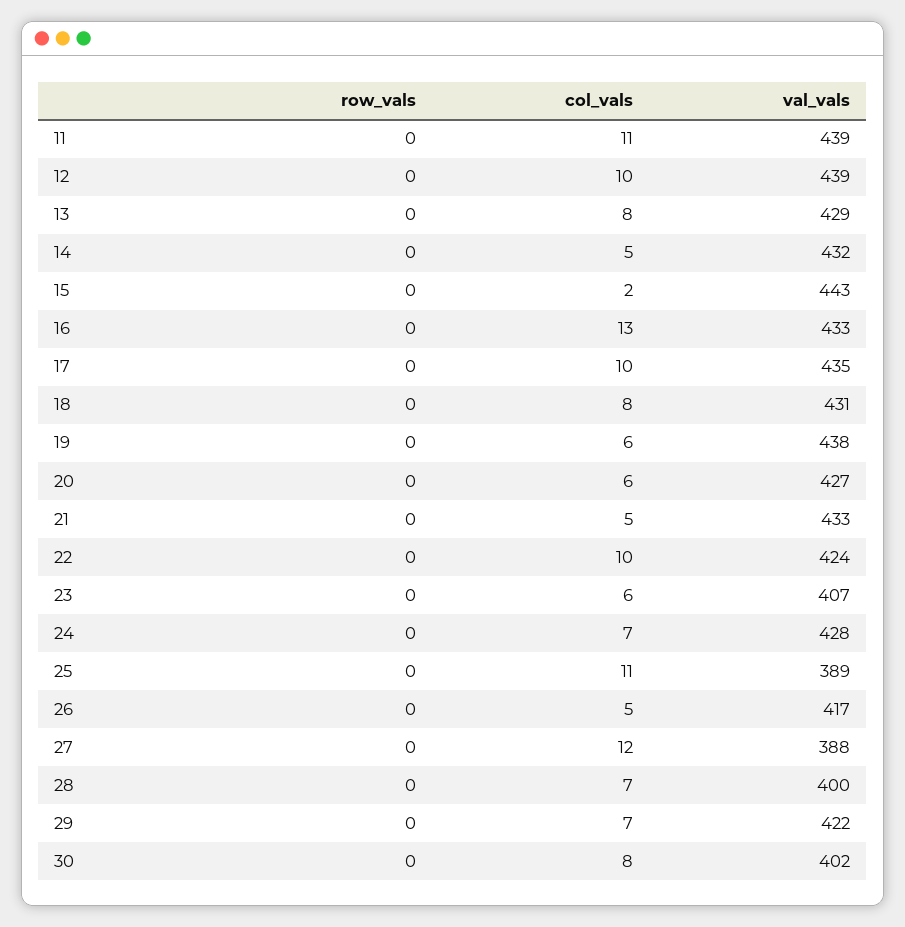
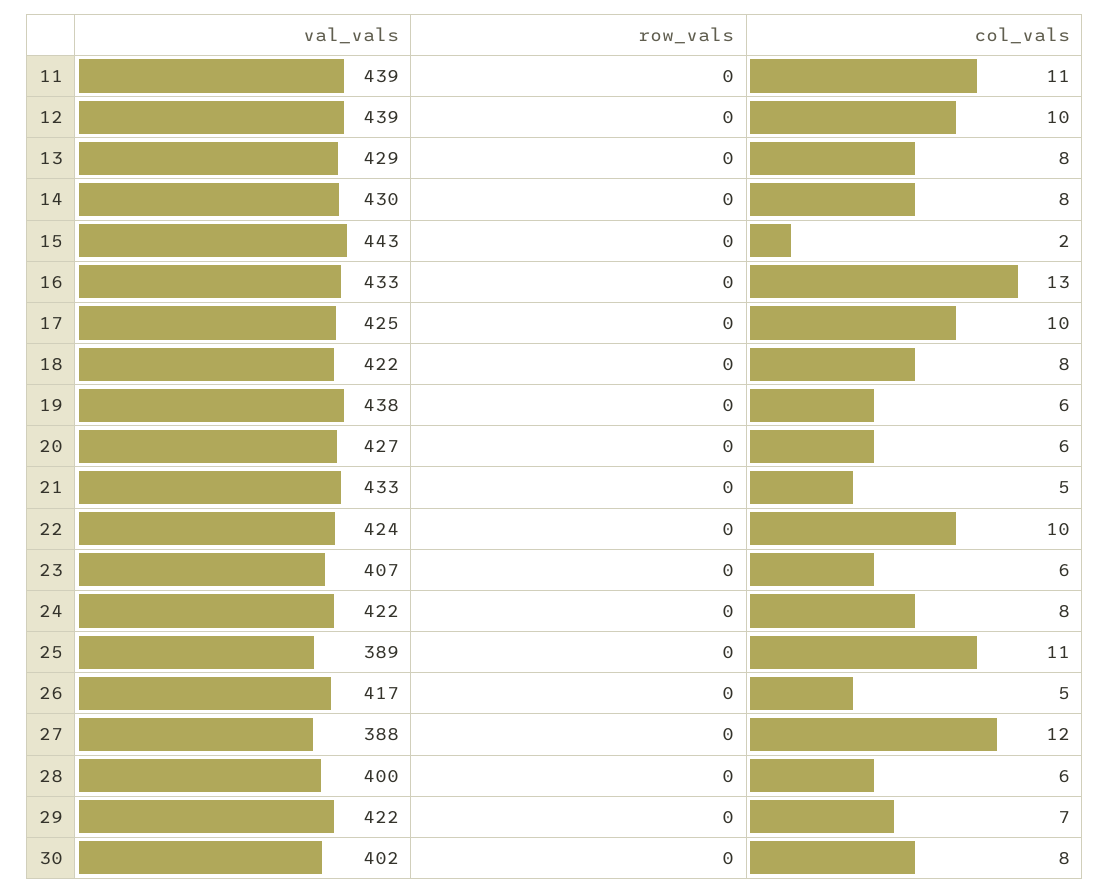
  {
    "row_vals": {
      "11": 0,
      "12": 0,
      "13": 0,
      "14": 0,
      "15": 0,
      "16": 0,
      "17": 0,
      "18": 0,
      "19": 0,
      "20": 0,
      "21": 0,
      "22": 0,
      "23": 0,
      "24": 0,
      "25": 0,
      "26": 0,
      "27": 0,
      "28": 0,
      "29": 0,
      "30": 0
    },
    "col_vals": {
      "11": 11,
      "12": 10,
      "13": 8,
-     "14": 5,
+     "14": 8,
      "15": 2,
      "16": 13,
      "17": 10,
      "18": 8,
      "19": 6,
      "20": 6,
      "21": 5,
      "22": 10,
      "23": 6,
-     "24": 7,
+     "24": 8,
      "25": 11,
      "26": 5,
      "27": 12,
-     "28": 7,
+     "28": 6,
      "29": 7,
      "30": 8
    },
    "val_vals": {
      "11": 439,
      "12": 439,
      "13": 429,
-     "14": 432,
+     "14": 430,
      "15": 443,
      "16": 433,
-     "17": 435,
+     "17": 425,
-     "18": 431,
+     "18": 422,
      "19": 438,
      "20": 427,
      "21": 433,
      "22": 424,
      "23": 407,
-     "24": 428,
+     "24": 422,
      "25": 389,
      "26": 417,
      "27": 388,
      "28": 400,
      "29": 422,
      "30": 402
    }
  }

